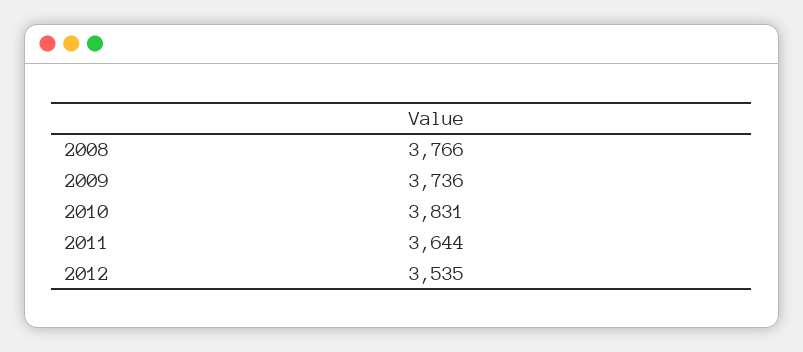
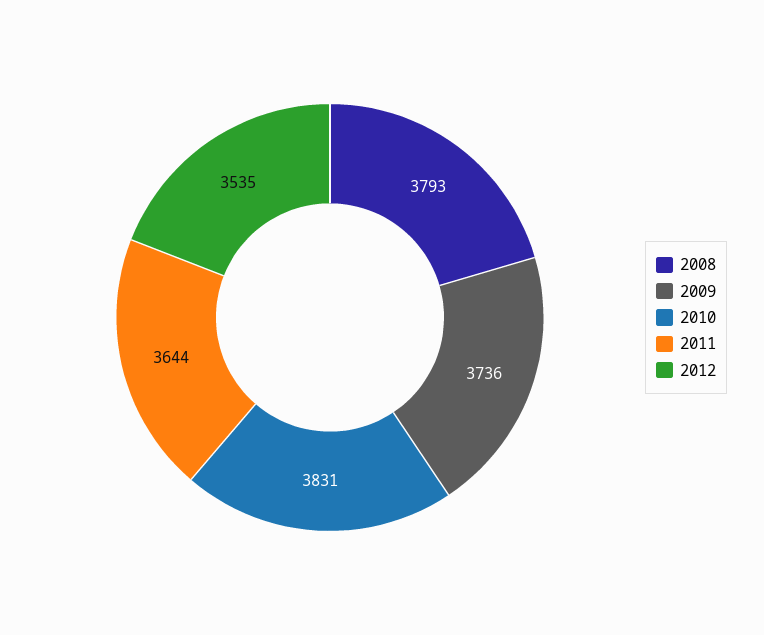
  {
-   "2008": 3766,
+   "2008": 3793,
    "2009": 3736,
    "2010": 3831,
    "2011": 3644,
    "2012": 3535
  }

